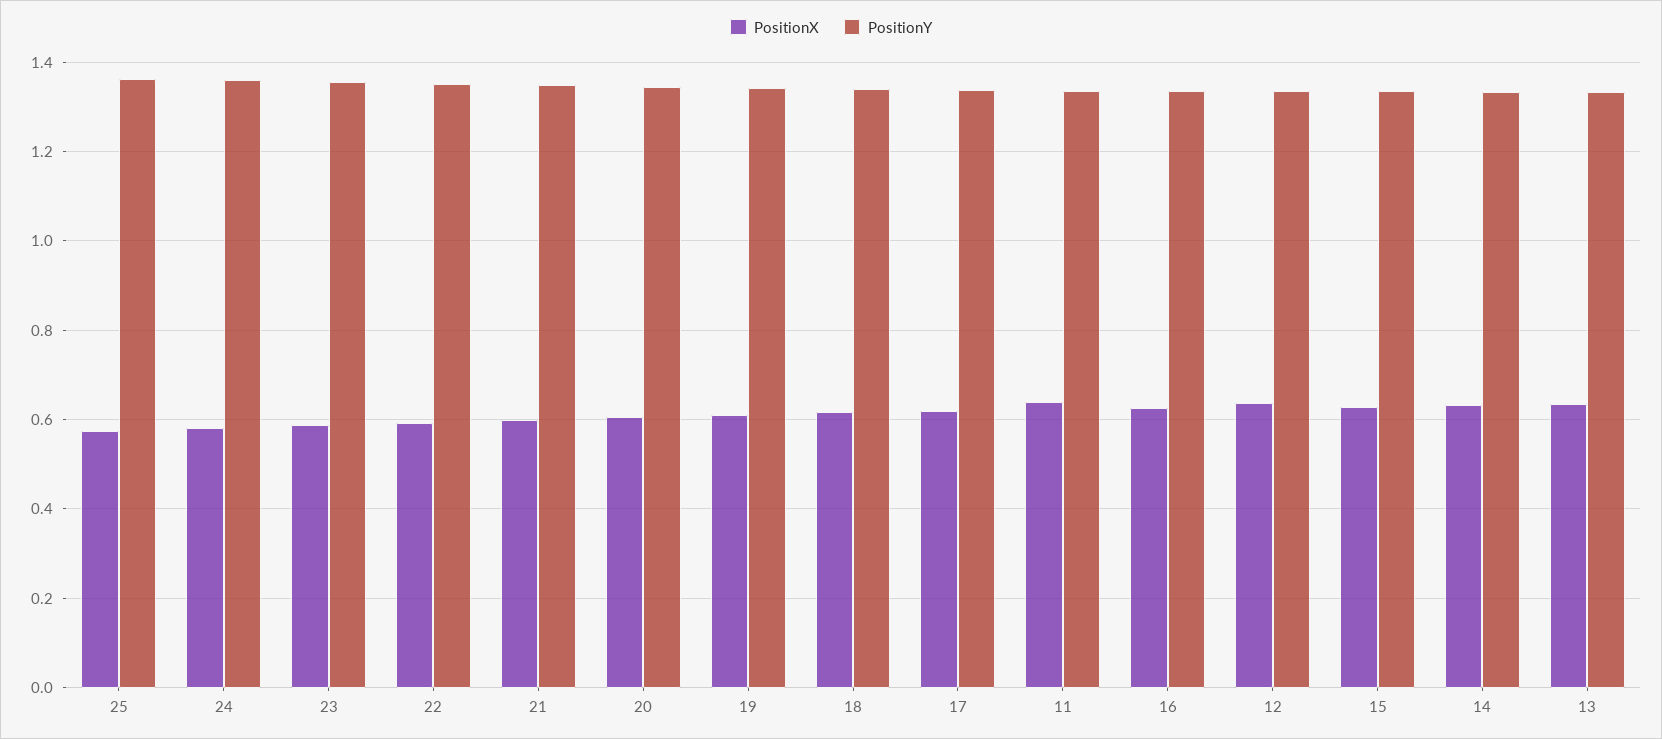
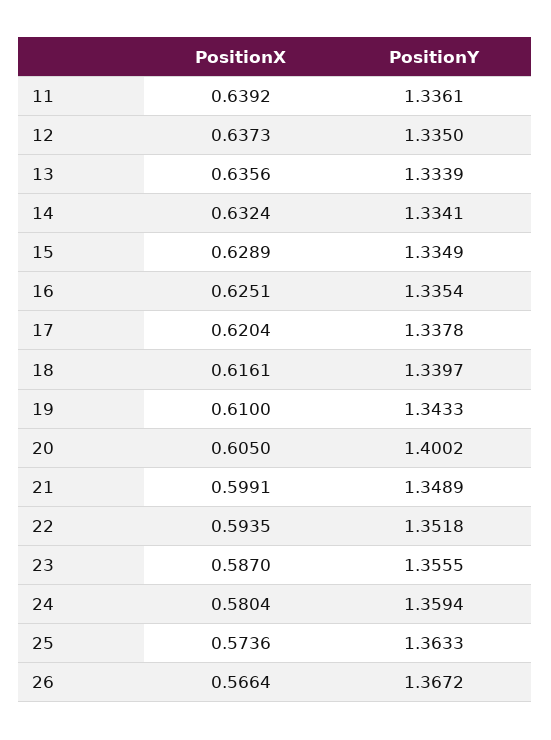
  {
    "PositionX": {
      "25": 0.5736,
      "24": 0.5804,
      "23": 0.587,
      "22": 0.5935,
      "21": 0.5991,
      "20": 0.605,
      "19": 0.61,
      "18": 0.6161,
      "17": 0.6204,
      "11": 0.6392,
      "16": 0.6251,
      "12": 0.6373,
      "15": 0.6289,
      "14": 0.6324,
-     "13": 0.6356
+     "13": 0.6356,
+     "26": 0.5664
    },
    "PositionY": {
      "25": 1.3633,
      "24": 1.3594,
      "23": 1.3555,
      "22": 1.3518,
      "21": 1.3489,
-     "20": 1.34,
+     "20": 1.4002,
      "19": 1.3433,
      "18": 1.3397,
      "17": 1.3378,
      "11": 1.3361,
      "16": 1.3354,
      "12": 1.335,
      "15": 1.3349,
      "14": 1.3341,
-     "13": 1.3339
+     "13": 1.3339,
+     "26": 1.3672
    }
  }

